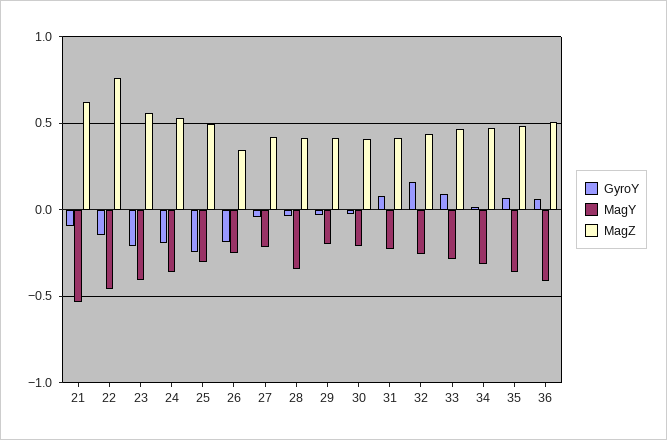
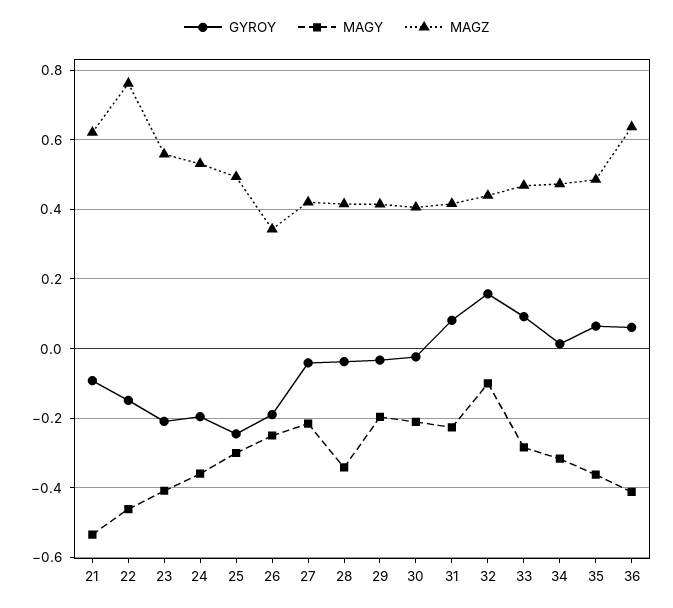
  {
    "GyroY": {
      "21": -0.1,
      "22": -0.14,
      "23": -0.2,
      "24": -0.2,
      "25": -0.24,
      "26": -0.18,
      "27": -0.04,
      "28": -0.04,
      "29": -0.04,
      "30": -0.02,
      "31": 0.08,
      "32": 0.16,
      "33": 0.1,
      "34": 0.02,
      "35": 0.06,
      "36": 0.06
    },
    "MagY": {
      "21": -0.54,
      "22": -0.46,
      "23": -0.4,
      "24": -0.36,
      "25": -0.3,
      "26": -0.24,
      "27": -0.22,
      "28": -0.34,
      "29": -0.2,
      "30": -0.22,
      "31": -0.22,
-     "32": -0.25,
+     "32": -0.1,
      "33": -0.28,
      "34": -0.32,
      "35": -0.36,
      "36": -0.42
    },
    "MagZ": {
      "21": 0.62,
      "22": 0.76,
      "23": 0.56,
      "24": 0.54,
      "25": 0.5,
      "26": 0.34,
      "27": 0.42,
      "28": 0.42,
      "29": 0.42,
      "30": 0.4,
      "31": 0.42,
      "32": 0.44,
      "33": 0.46,
      "34": 0.48,
      "35": 0.48,
-     "36": 0.5
+     "36": 0.64
    }
  }

